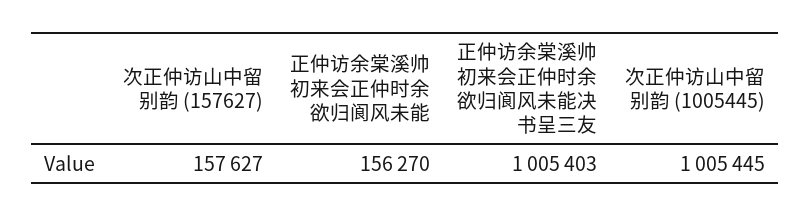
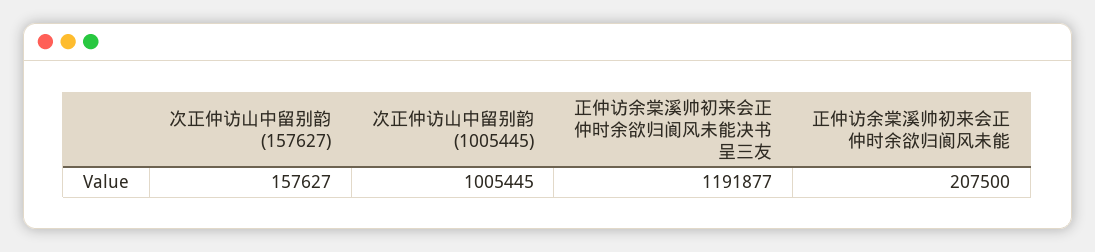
  {
    "次正仲访山中留别韵 (157627)": 157627,
-   "正仲访余棠溪帅初来会正仲时余欲归阆风未能": 156270,
+   "正仲访余棠溪帅初来会正仲时余欲归阆风未能": 207500,
-   "正仲访余棠溪帅初来会正仲时余欲归阆风未能决书呈三友": 1005403,
+   "正仲访余棠溪帅初来会正仲时余欲归阆风未能决书呈三友": 1191877,
    "次正仲访山中留别韵 (1005445)": 1005445
  }

